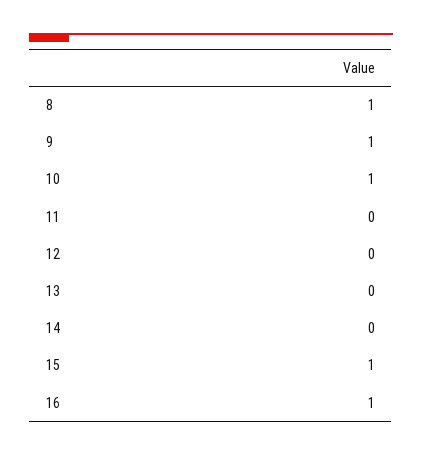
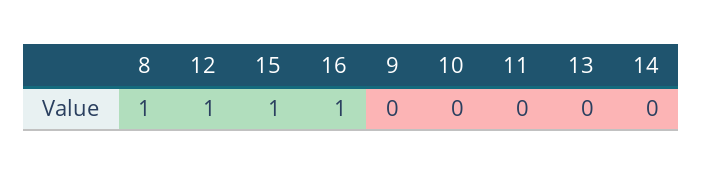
  {
    "8": 1,
-   "9": 1,
+   "9": 0,
-   "10": 1,
+   "10": 0,
    "11": 0,
-   "12": 0,
+   "12": 1,
    "13": 0,
    "14": 0,
    "15": 1,
    "16": 1
  }

